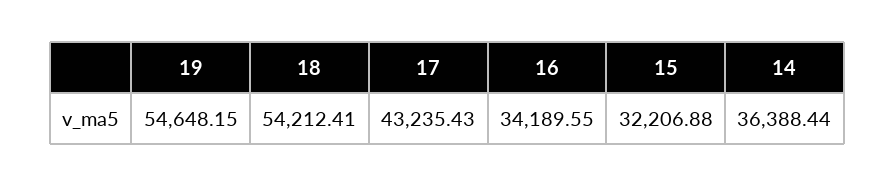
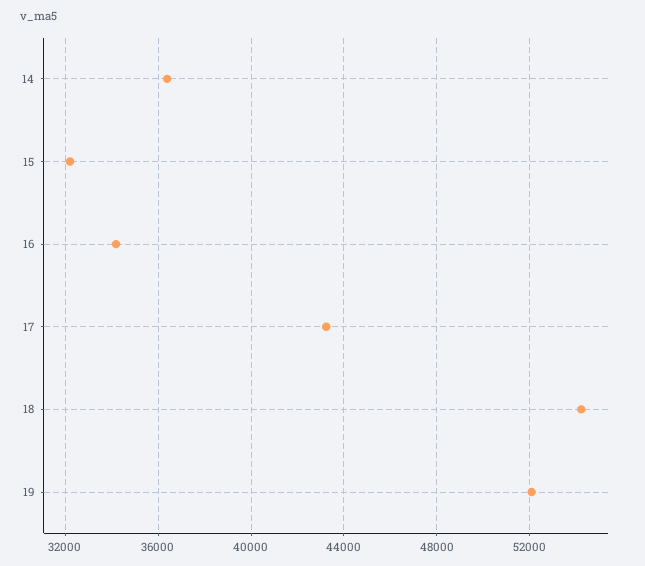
  {
-   "19": 54648.15,
+   "19": 52000,
    "18": 54212.41,
    "17": 43235.43,
    "16": 34189.55,
    "15": 32206.88,
    "14": 36388.44
  }

